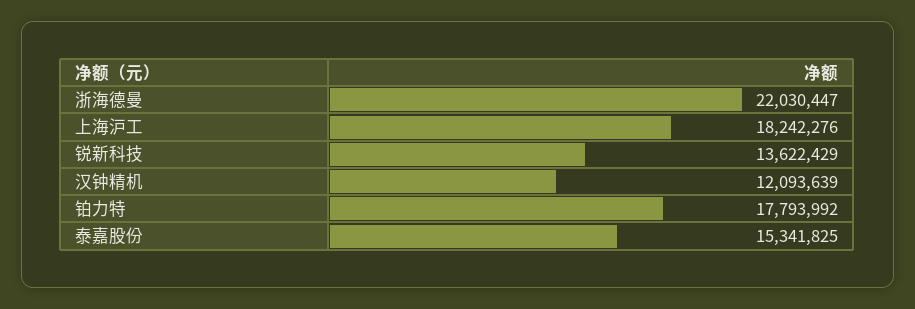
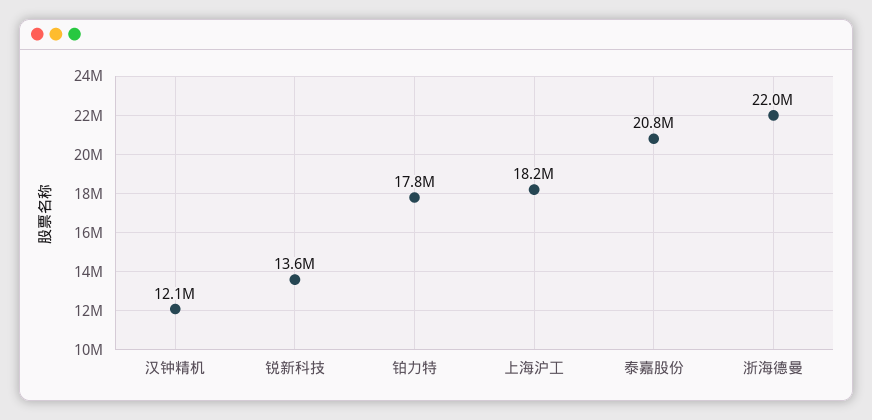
  {
    "浙海德曼": 22030447,
    "上海沪工": 18242276,
    "锐新科技": 13622429,
    "汉钟精机": 12093639,
    "铂力特": 17793992,
-   "泰嘉股份": 15341825
+   "泰嘉股份": 20800000
  }

